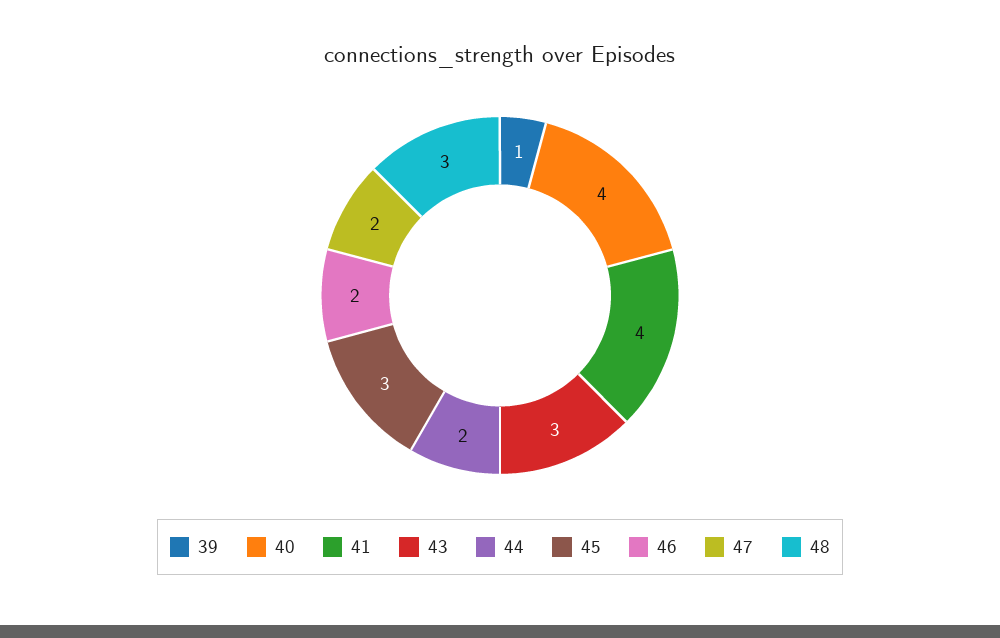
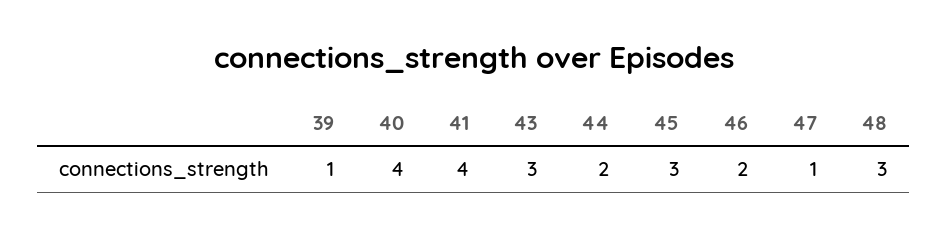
  {
    "39": 1,
    "40": 4,
    "41": 4,
    "43": 3,
    "44": 2,
    "45": 3,
    "46": 2,
-   "47": 2,
+   "47": 1,
    "48": 3
  }

